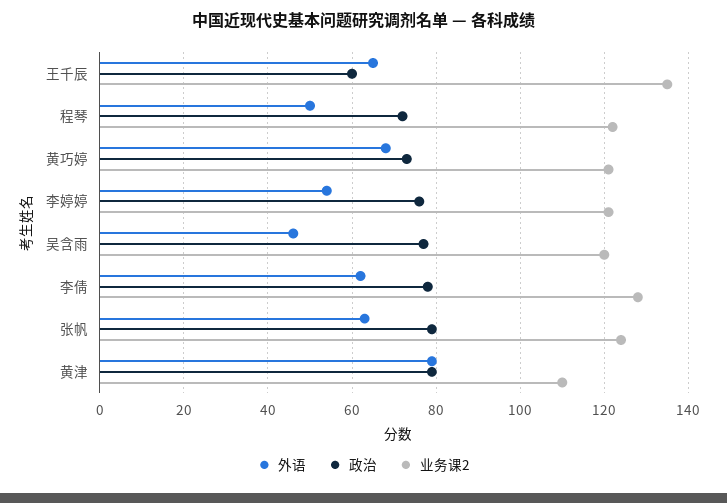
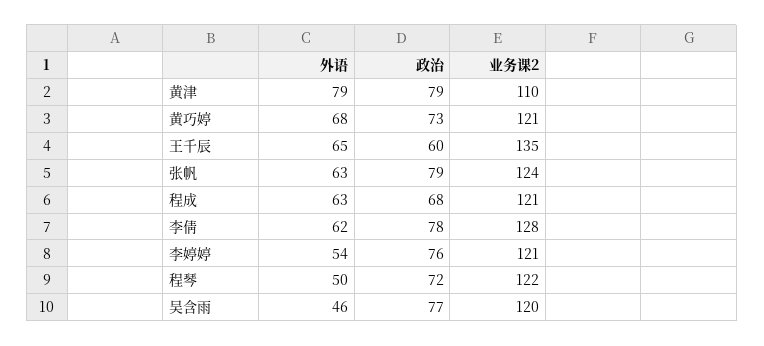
  {
    "外语": {
      "王千辰": 65,
      "程琴": 50,
      "黄巧婷": 68,
      "李婷婷": 54,
      "吴含雨": 46,
      "李倩": 62,
      "张帆": 63,
-     "黄津": 79
+     "黄津": 79,
+     "程成": 63
    },
    "政治": {
      "王千辰": 60,
      "程琴": 72,
      "黄巧婷": 73,
      "李婷婷": 76,
      "吴含雨": 77,
      "李倩": 78,
      "张帆": 79,
-     "黄津": 79
+     "黄津": 79,
+     "程成": 68
    },
    "业务课2": {
      "王千辰": 135,
      "程琴": 122,
      "黄巧婷": 121,
      "李婷婷": 121,
      "吴含雨": 120,
      "李倩": 128,
      "张帆": 124,
-     "黄津": 110
+     "黄津": 110,
+     "程成": 121
    }
  }

